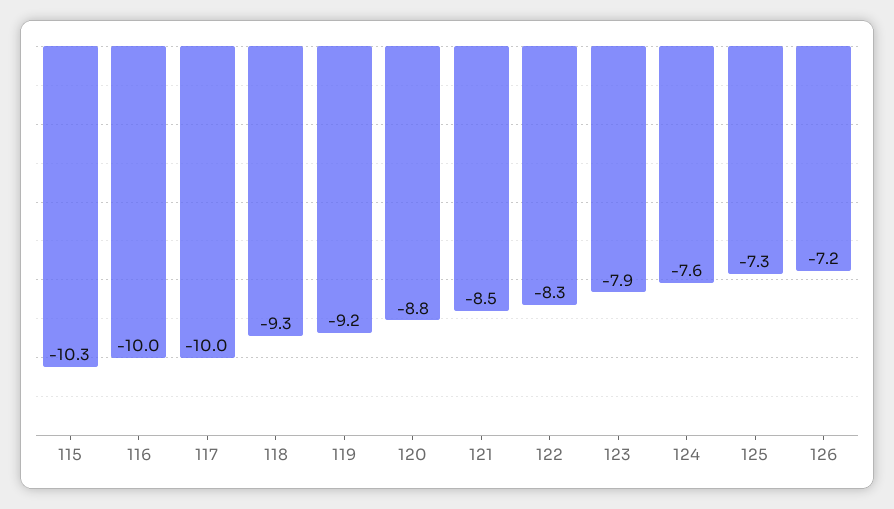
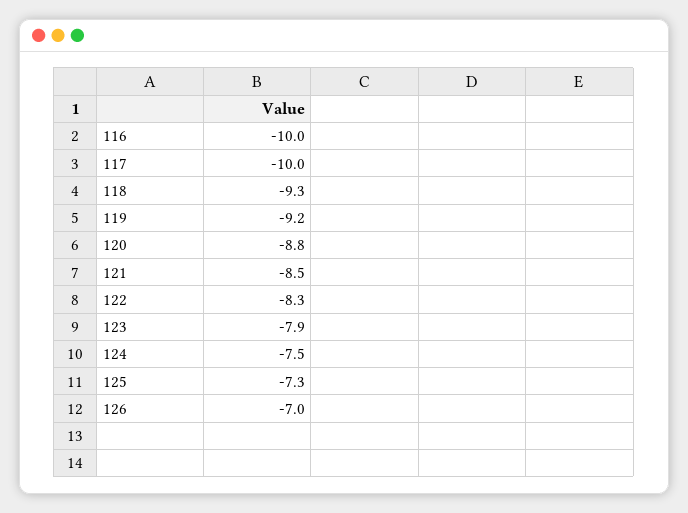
  {
-   "115": -10.3,
    "116": -10,
    "117": -10,
    "118": -9.3,
    "119": -9.2,
    "120": -8.8,
    "121": -8.5,
    "122": -8.3,
    "123": -7.9,
-   "124": -7.6,
+   "124": -7.5,
    "125": -7.3,
-   "126": -7.2
+   "126": -7
  }

